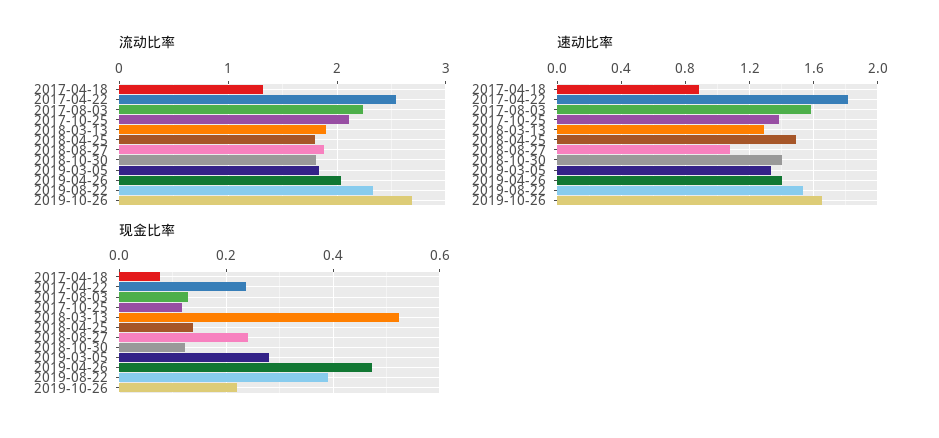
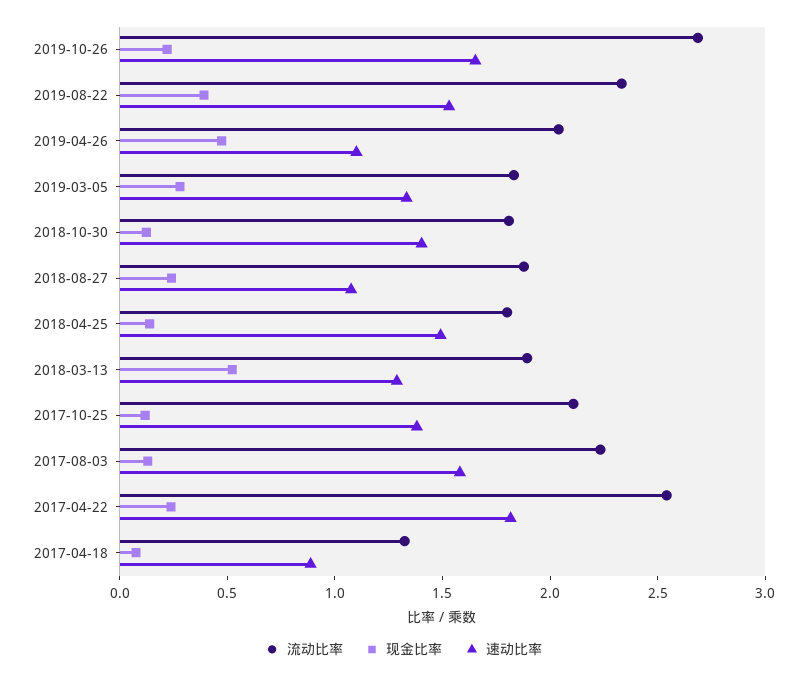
  {
    "流动比率": {
      "2017-04-18": 1.3,
      "2017-04-22": 2.5,
      "2017-08-03": 2.2,
      "2017-10-25": 2.1,
      "2018-03-13": 1.9,
      "2018-04-25": 1.8,
      "2018-08-27": 1.9,
      "2018-10-30": 1.8,
      "2019-03-05": 1.8,
      "2019-04-26": 2,
      "2019-08-22": 2.3,
      "2019-10-26": 2.7
    },
    "速动比率": {
      "2017-04-18": 0.9,
      "2017-04-22": 1.8,
      "2017-08-03": 1.6,
      "2017-10-25": 1.4,
      "2018-03-13": 1.3,
      "2018-04-25": 1.5,
      "2018-08-27": 1.1,
      "2018-10-30": 1.4,
      "2019-03-05": 1.35,
-     "2019-04-26": 1.4,
+     "2019-04-26": 1.1,
      "2019-08-22": 1.55,
      "2019-10-26": 1.65
    },
    "现金比率": {
      "2017-04-18": 0.08,
      "2017-04-22": 0.24,
      "2017-08-03": 0.12,
      "2017-10-25": 0.12,
      "2018-03-13": 0.52,
      "2018-04-25": 0.14,
      "2018-08-27": 0.24,
      "2018-10-30": 0.12,
      "2019-03-05": 0.28,
      "2019-04-26": 0.48,
      "2019-08-22": 0.4,
      "2019-10-26": 0.22
    }
  }

